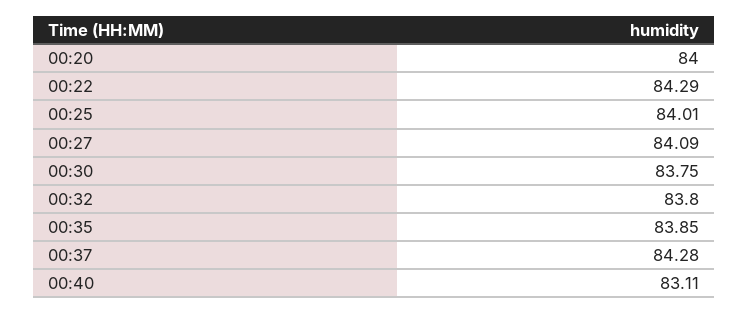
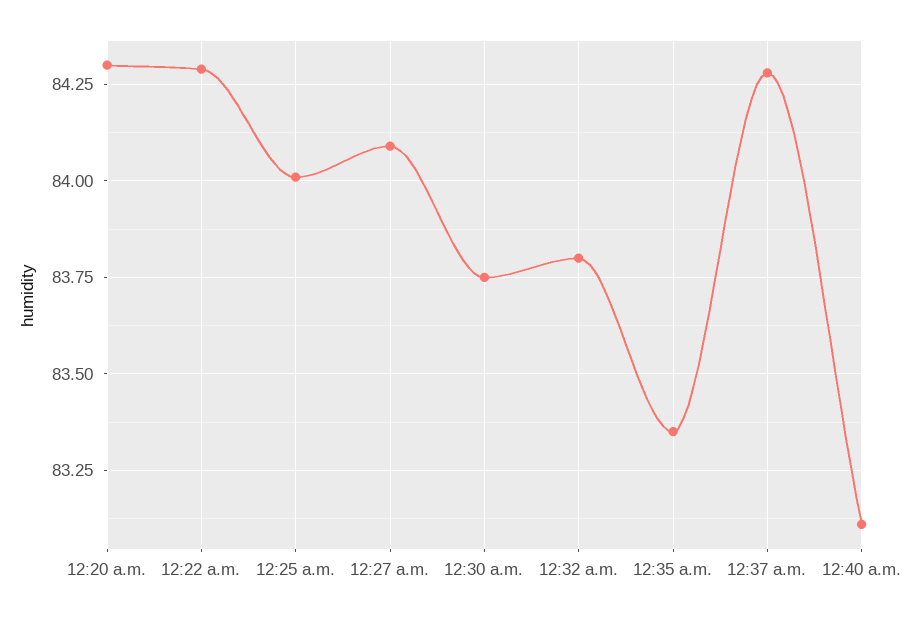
  {
-   "00:20": 84,
+   "00:20": 84.3,
    "00:22": 84.29,
    "00:25": 84.01,
    "00:27": 84.09,
    "00:30": 83.75,
    "00:32": 83.8,
-   "00:35": 83.85,
+   "00:35": 83.35,
    "00:37": 84.28,
    "00:40": 83.11
  }

